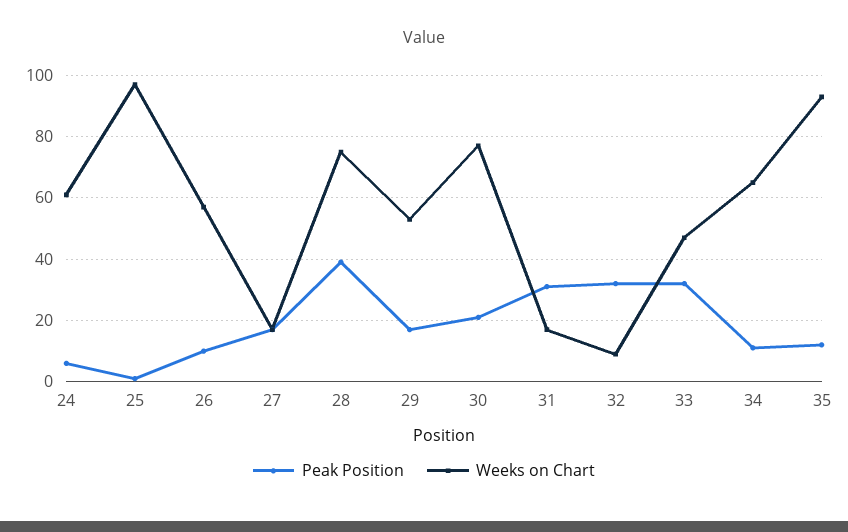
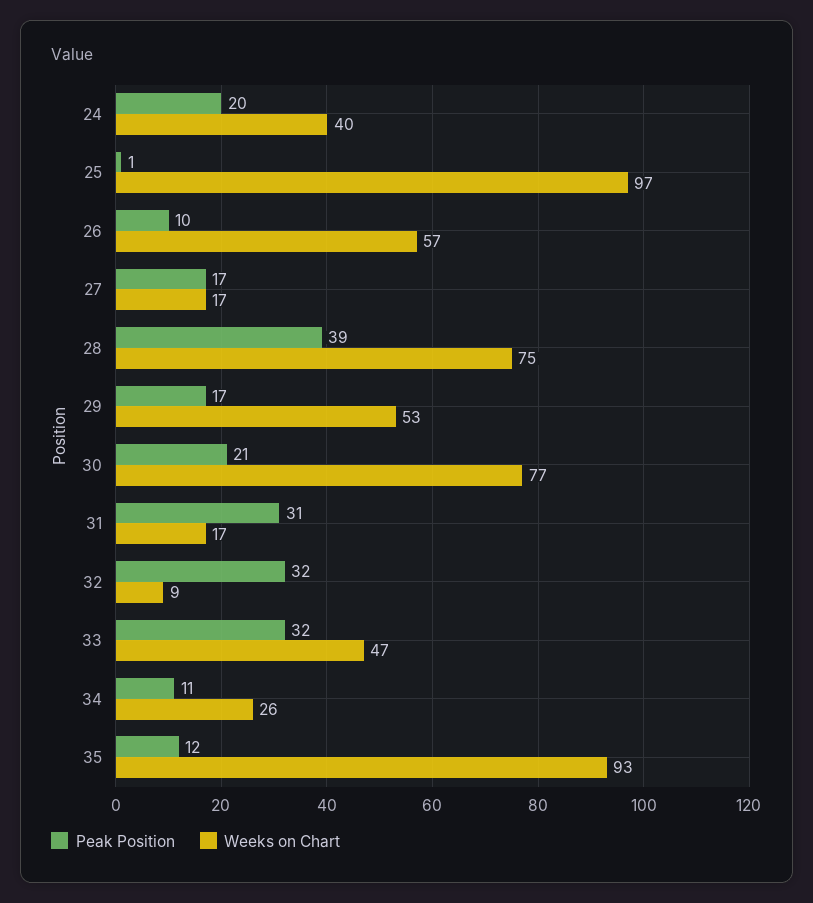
  {
    "Peak Position": {
-     "24": 5,
+     "24": 20,
      "25": 1,
      "26": 10,
      "27": 17,
      "28": 39,
      "29": 17,
      "30": 21,
      "31": 31,
      "32": 32,
      "33": 32,
      "34": 11,
      "35": 12
    },
    "Weeks on Chart": {
-     "24": 60,
+     "24": 40,
      "25": 97,
      "26": 57,
      "27": 17,
      "28": 75,
      "29": 53,
      "30": 77,
      "31": 17,
      "32": 9,
      "33": 47,
-     "34": 65,
+     "34": 26,
      "35": 93
    }
  }

